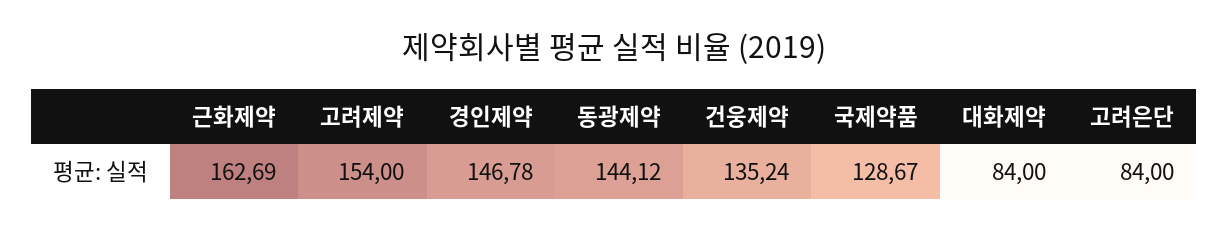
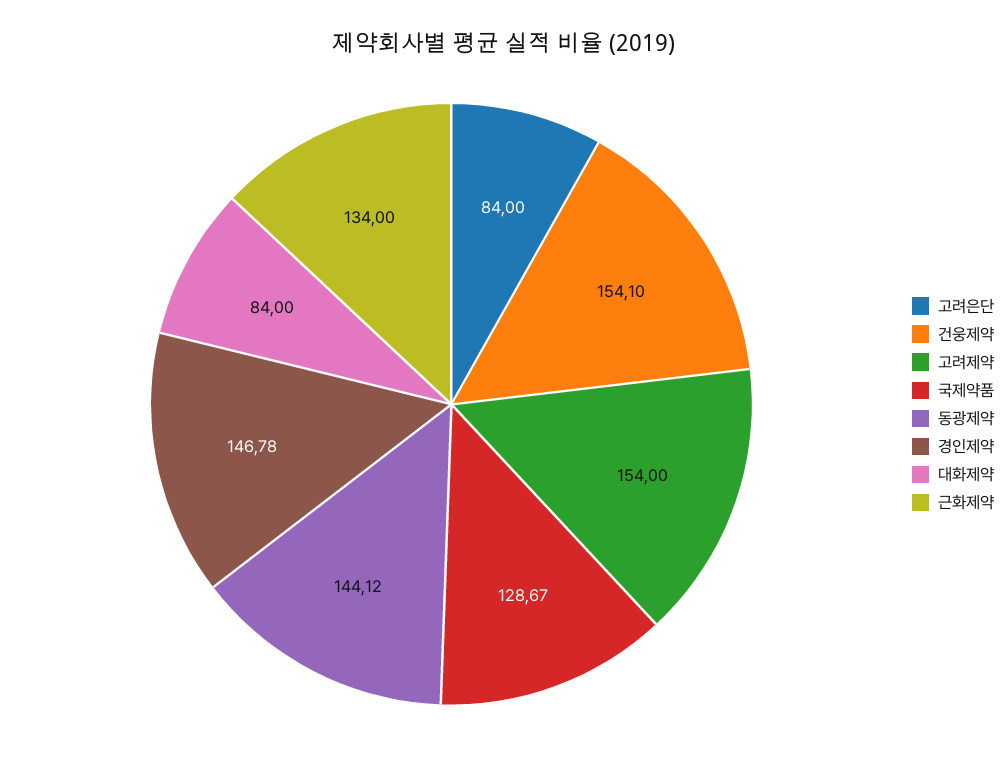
  {
-   "근화제약": 162.69,
+   "근화제약": 134,
    "고려제약": 154,
    "경인제약": 146.78,
    "동광제약": 144.12,
-   "건웅제약": 135.24,
+   "건웅제약": 154.1,
    "국제약품": 128.67,
    "대화제약": 84,
    "고려은단": 84
  }

